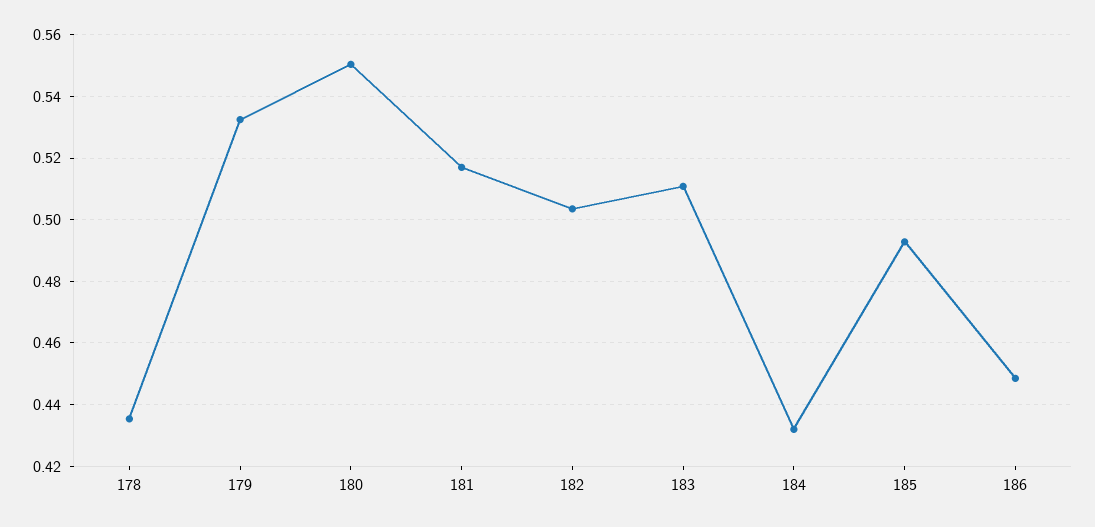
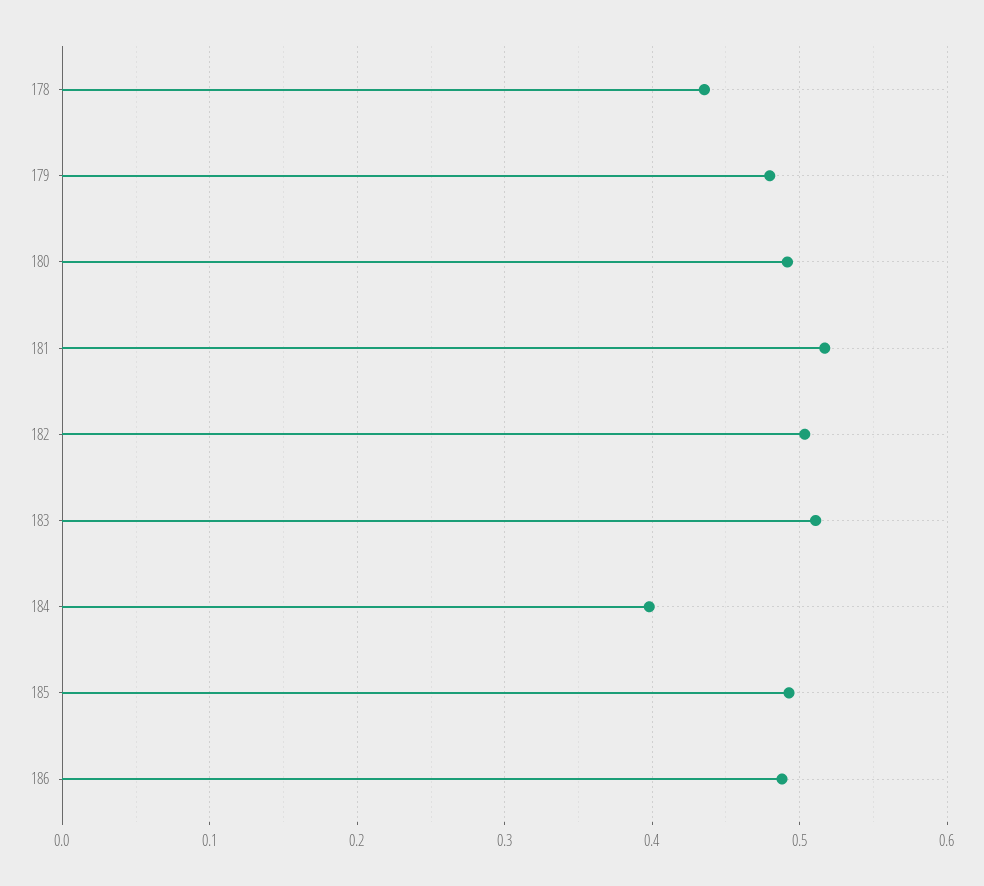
  {
    "178": 0.436,
-   "179": 0.532,
+   "179": 0.48,
-   "180": 0.55,
+   "180": 0.49,
    "181": 0.518,
    "182": 0.504,
    "183": 0.51,
-   "184": 0.432,
+   "184": 0.4,
    "185": 0.492,
-   "186": 0.448
+   "186": 0.49
  }

